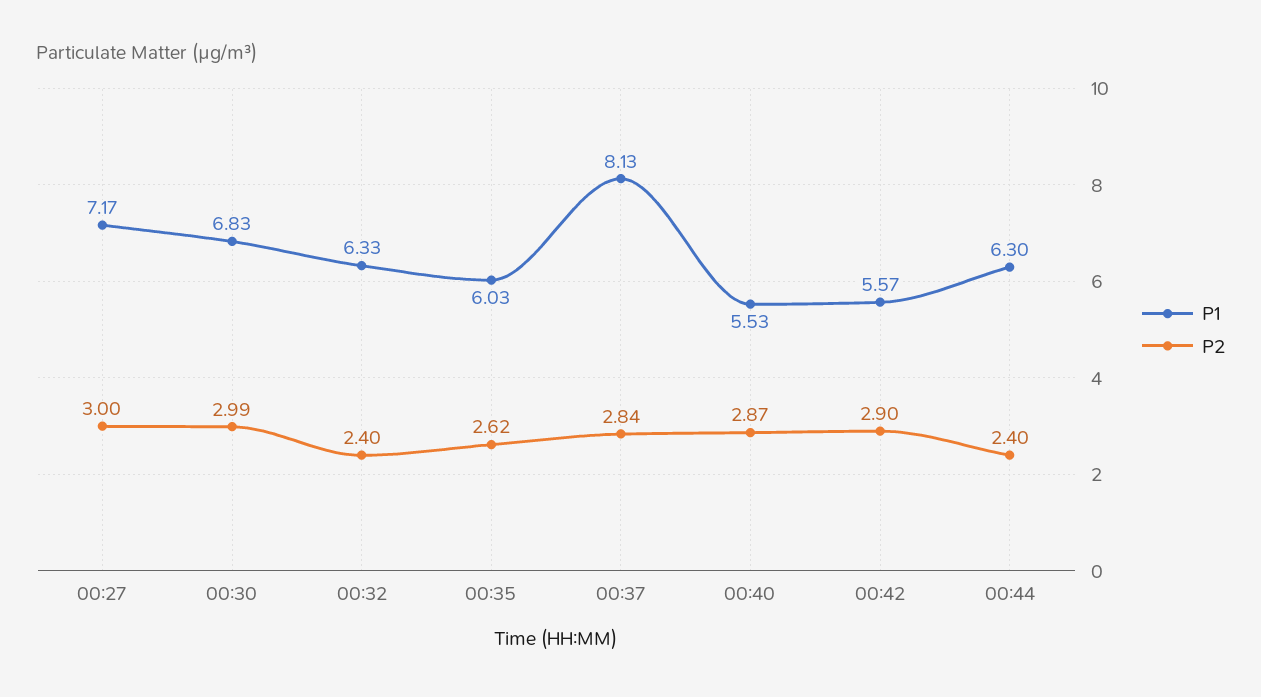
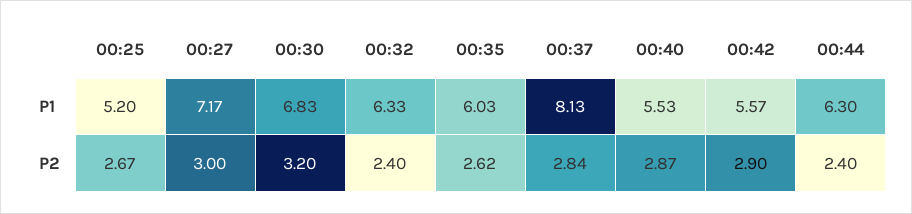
  {
    "P1": {
      "00:27": 7.17,
      "00:30": 6.83,
      "00:32": 6.33,
      "00:35": 6.03,
      "00:37": 8.13,
      "00:40": 5.53,
      "00:42": 5.57,
-     "00:44": 6.3
+     "00:44": 6.3,
+     "00:25": 5.2
    },
    "P2": {
      "00:27": 3,
-     "00:30": 2.99,
+     "00:30": 3.2,
      "00:32": 2.4,
      "00:35": 2.62,
      "00:37": 2.84,
      "00:40": 2.87,
      "00:42": 2.9,
-     "00:44": 2.4
+     "00:44": 2.4,
+     "00:25": 2.67
    }
  }

